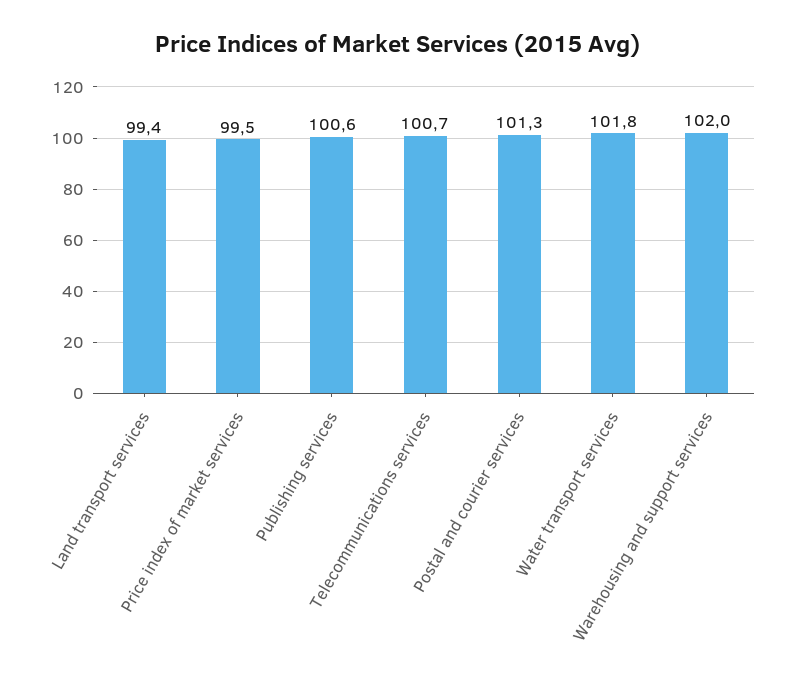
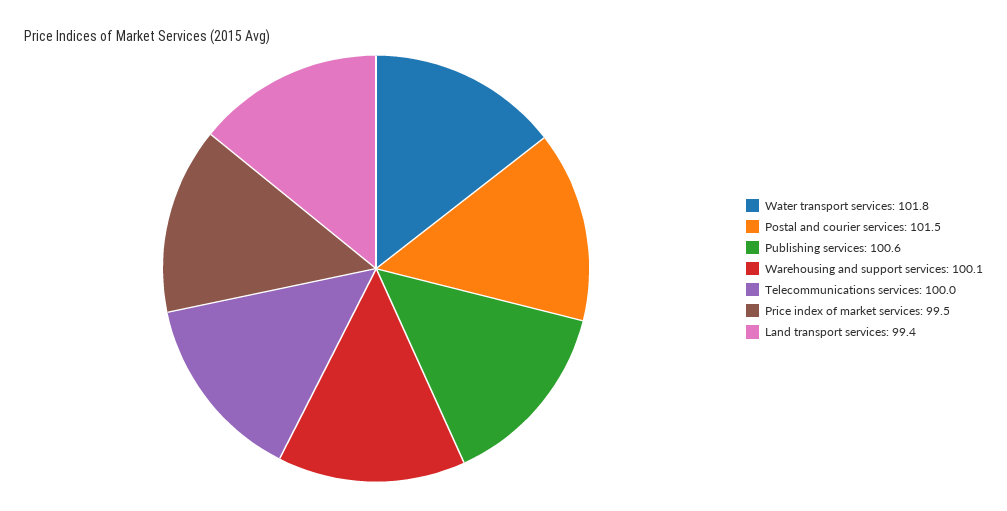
  {
    "Land transport services": 99.4,
    "Price index of market services": 99.5,
    "Publishing services": 100.6,
-   "Telecommunications services": 100.7,
+   "Telecommunications services": 100,
-   "Postal and courier services": 101.3,
+   "Postal and courier services": 101.5,
    "Water transport services": 101.8,
-   "Warehousing and support services": 102
+   "Warehousing and support services": 100.1
  }

